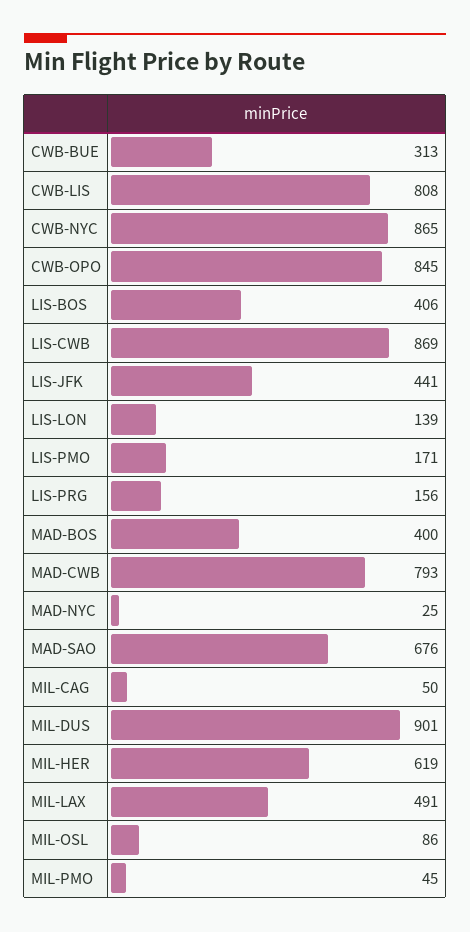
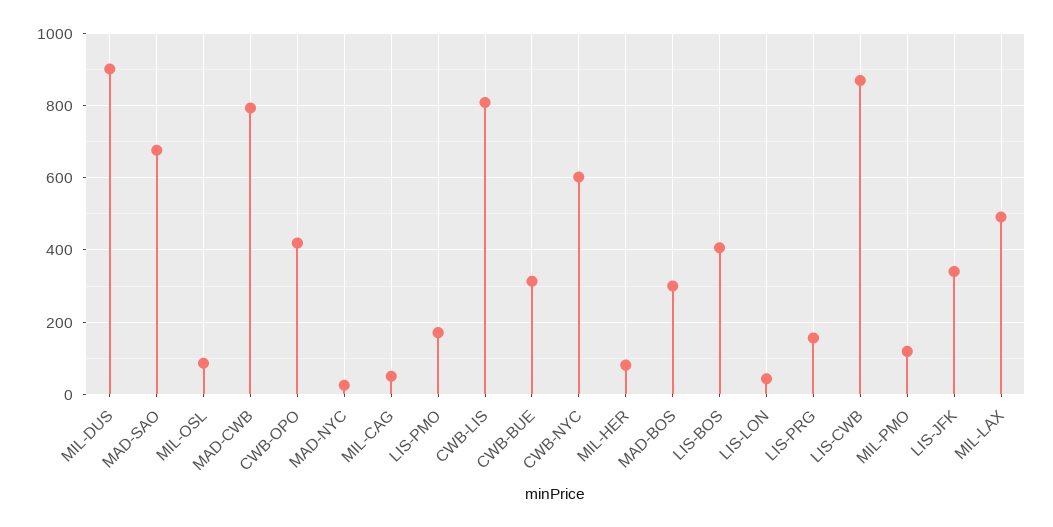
  {
    "CWB-BUE": 313,
    "CWB-LIS": 808,
-   "CWB-NYC": 865,
+   "CWB-NYC": 600,
-   "CWB-OPO": 845,
+   "CWB-OPO": 420,
    "LIS-BOS": 406,
    "LIS-CWB": 869,
-   "LIS-JFK": 441,
+   "LIS-JFK": 340,
-   "LIS-LON": 139,
+   "LIS-LON": 40,
    "LIS-PMO": 171,
    "LIS-PRG": 156,
-   "MAD-BOS": 400,
+   "MAD-BOS": 300,
    "MAD-CWB": 793,
    "MAD-NYC": 25,
    "MAD-SAO": 676,
    "MIL-CAG": 50,
    "MIL-DUS": 901,
-   "MIL-HER": 619,
+   "MIL-HER": 80,
    "MIL-LAX": 491,
    "MIL-OSL": 86,
-   "MIL-PMO": 45
+   "MIL-PMO": 120
  }

